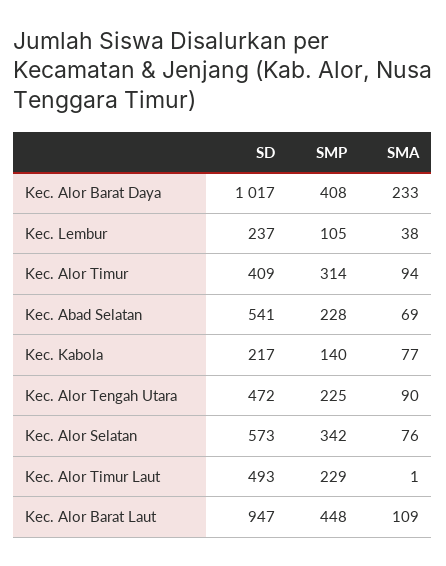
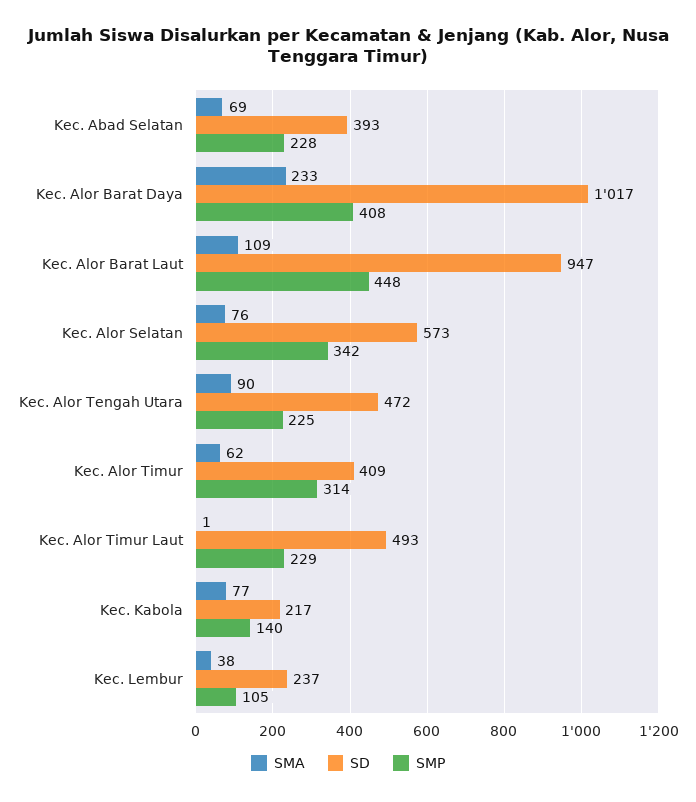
  {
    "SD": {
      "Kec. Alor Barat Daya": 1017,
      "Kec. Lembur": 237,
      "Kec. Alor Timur": 409,
-     "Kec. Abad Selatan": 541,
+     "Kec. Abad Selatan": 393,
      "Kec. Kabola": 217,
      "Kec. Alor Tengah Utara": 472,
      "Kec. Alor Selatan": 573,
      "Kec. Alor Timur Laut": 493,
      "Kec. Alor Barat Laut": 947
    },
    "SMP": {
      "Kec. Alor Barat Daya": 408,
      "Kec. Lembur": 105,
      "Kec. Alor Timur": 314,
      "Kec. Abad Selatan": 228,
      "Kec. Kabola": 140,
      "Kec. Alor Tengah Utara": 225,
      "Kec. Alor Selatan": 342,
      "Kec. Alor Timur Laut": 229,
      "Kec. Alor Barat Laut": 448
    },
    "SMA": {
      "Kec. Alor Barat Daya": 233,
      "Kec. Lembur": 38,
-     "Kec. Alor Timur": 94,
+     "Kec. Alor Timur": 62,
      "Kec. Abad Selatan": 69,
      "Kec. Kabola": 77,
      "Kec. Alor Tengah Utara": 90,
      "Kec. Alor Selatan": 76,
      "Kec. Alor Timur Laut": 1,
      "Kec. Alor Barat Laut": 109
    }
  }

